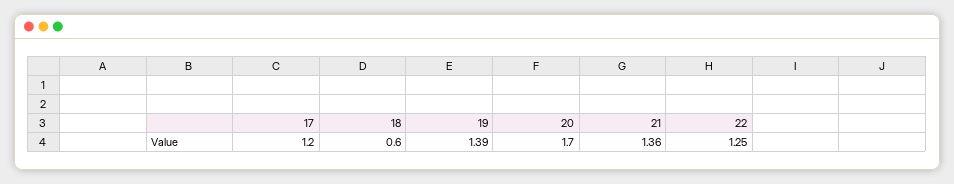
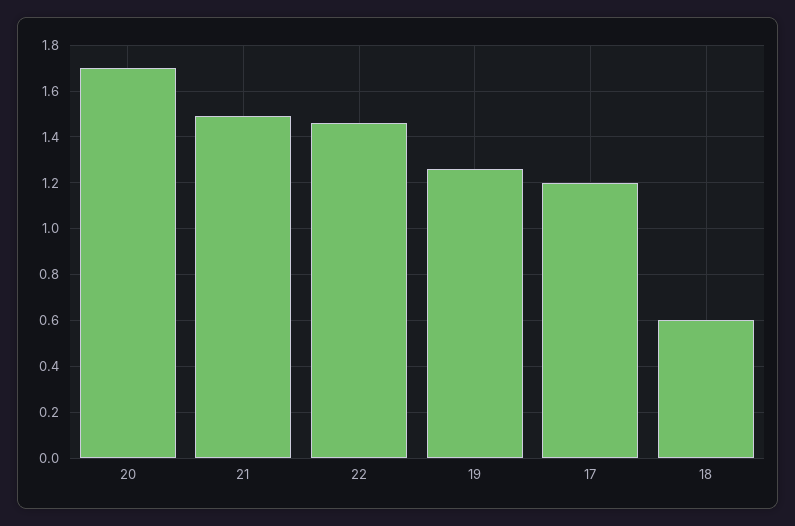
  {
    "17": 1.2,
    "18": 0.6,
-   "19": 1.39,
+   "19": 1.25,
    "20": 1.7,
-   "21": 1.36,
+   "21": 1.5,
-   "22": 1.25
+   "22": 1.45
  }

